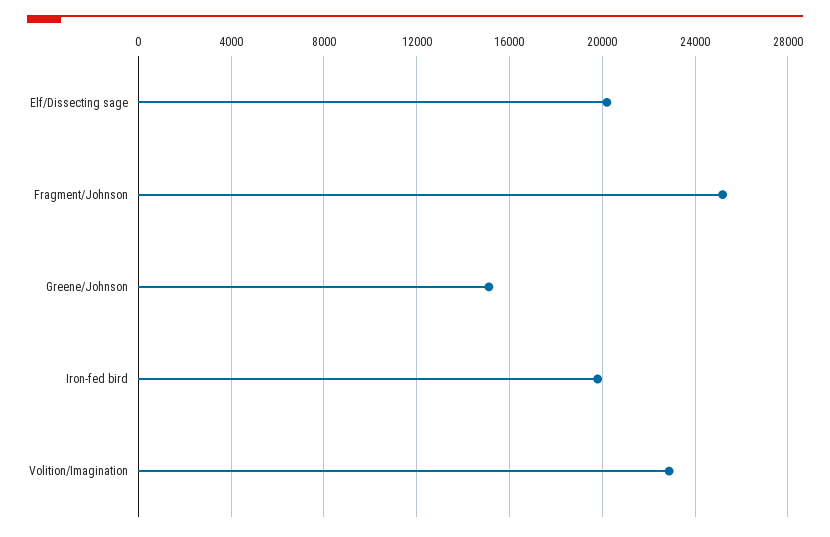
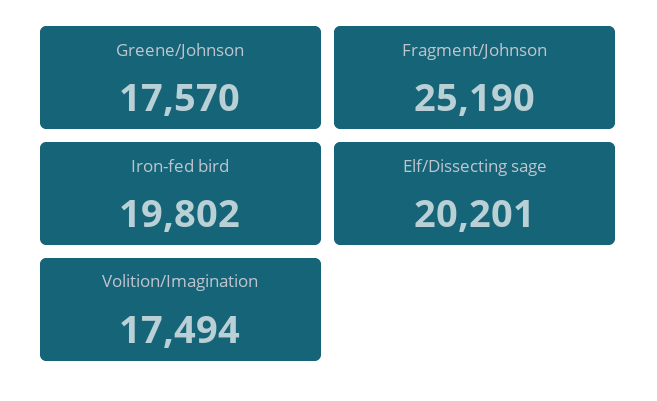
  {
    "Elf/Dissecting sage": 20201,
    "Fragment/Johnson": 25190,
-   "Greene/Johnson": 15000,
+   "Greene/Johnson": 17570,
    "Iron-fed bird": 19802,
-   "Volition/Imagination": 23000
+   "Volition/Imagination": 17494
  }

